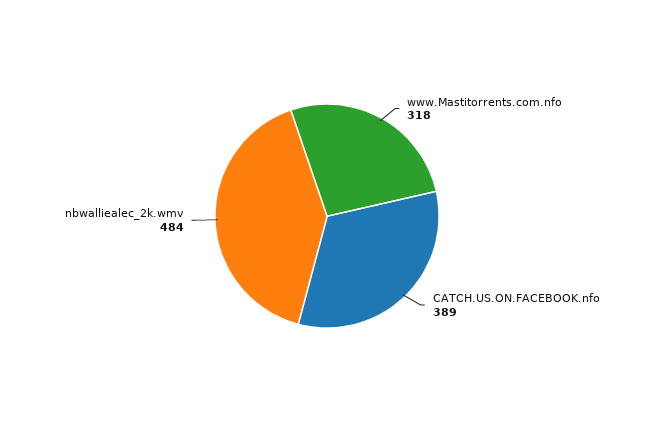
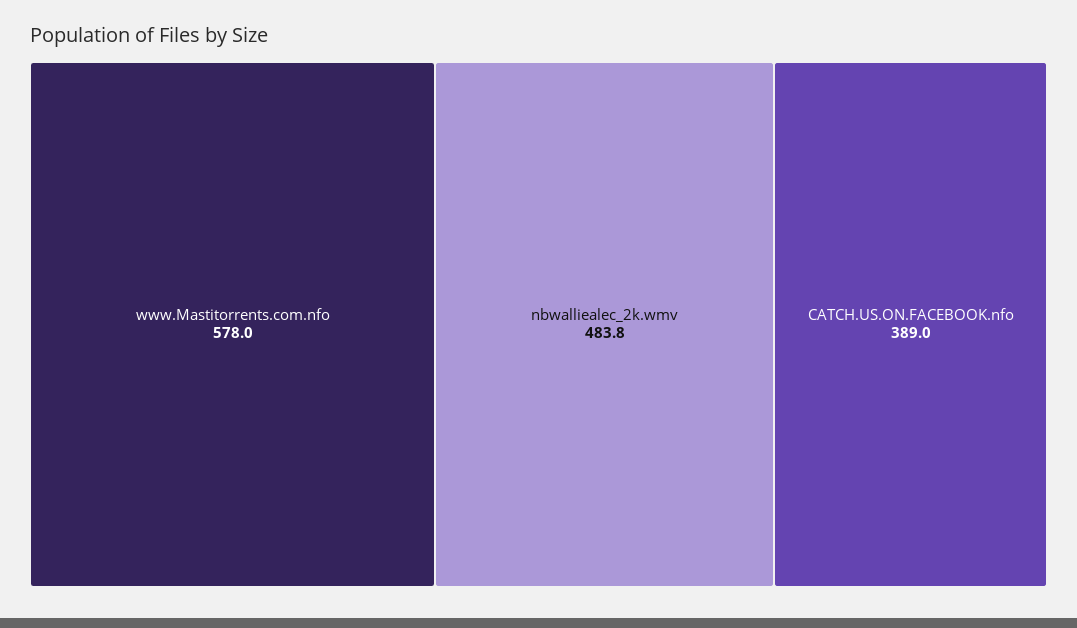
  {
-   "www.Mastitorrents.com.nfo": 318,
+   "www.Mastitorrents.com.nfo": 578,
    "CATCH.US.ON.FACEBOOK.nfo": 389,
    "nbwalliealec_2k.wmv": 483.8
  }

